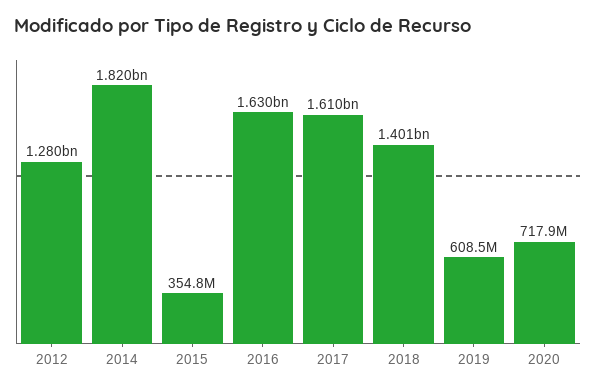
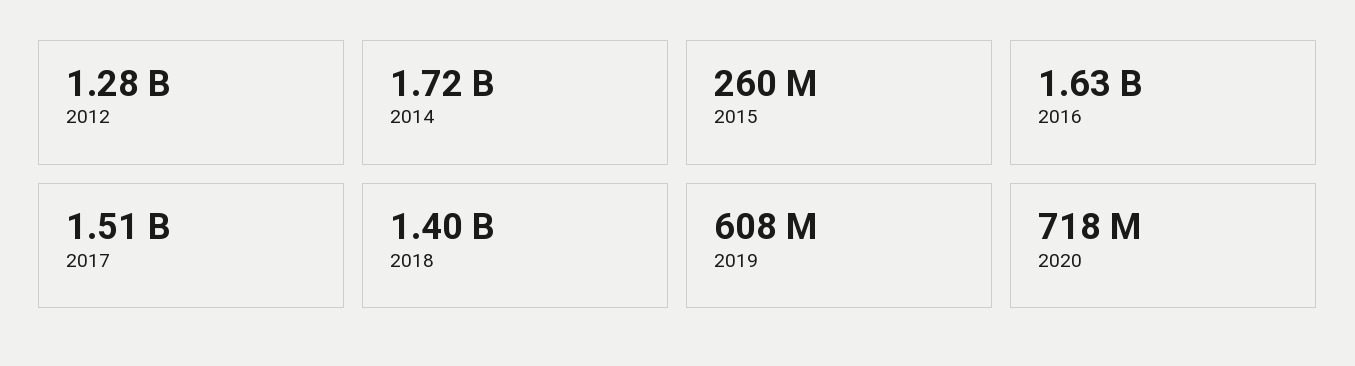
  {
    "2012": 1280000000,
-   "2014": 1820000000,
+   "2014": 1720000000,
-   "2015": 354800000,
+   "2015": 260000000,
    "2016": 1630000000,
-   "2017": 1610000000,
+   "2017": 1510000000,
    "2018": 1401000000,
    "2019": 608500000,
    "2020": 717900000
  }

